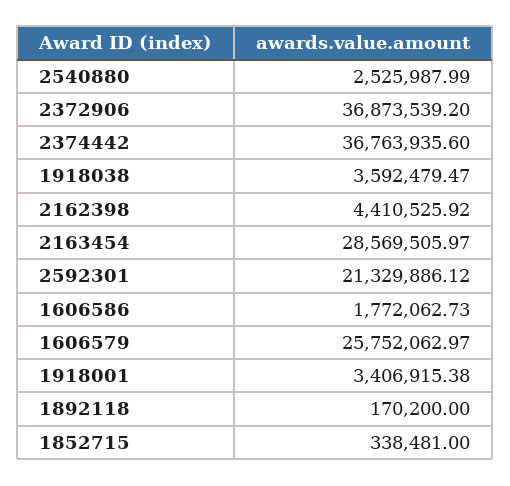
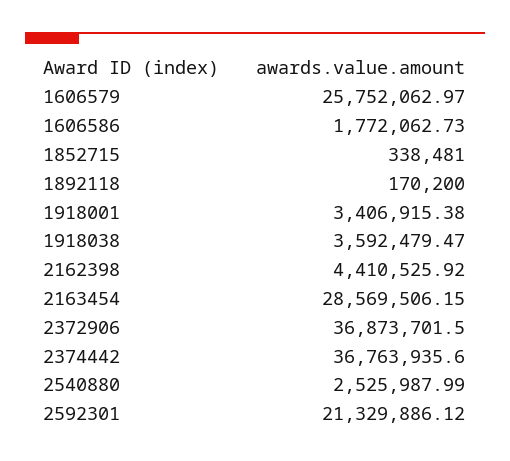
  {
    "2540880": 2525987.99,
-   "2372906": 36873539.2,
+   "2372906": 36873701.5,
    "2374442": 36763935.6,
    "1918038": 3592479.47,
    "2162398": 4410525.92,
-   "2163454": 28569505.97,
+   "2163454": 28569506.15,
    "2592301": 21329886.12,
    "1606586": 1772062.73,
    "1606579": 25752062.97,
    "1918001": 3406915.38,
    "1892118": 170200,
    "1852715": 338481
  }

